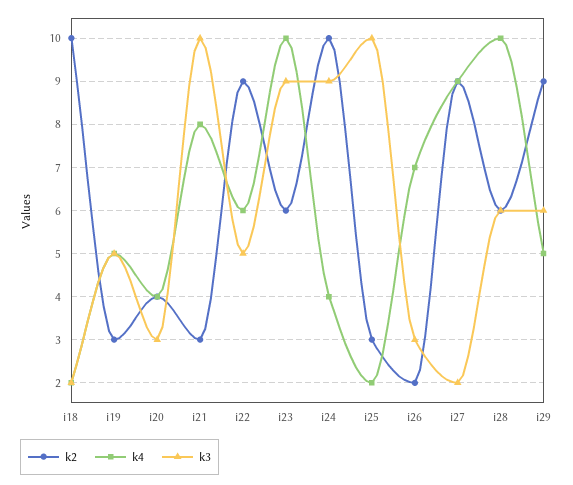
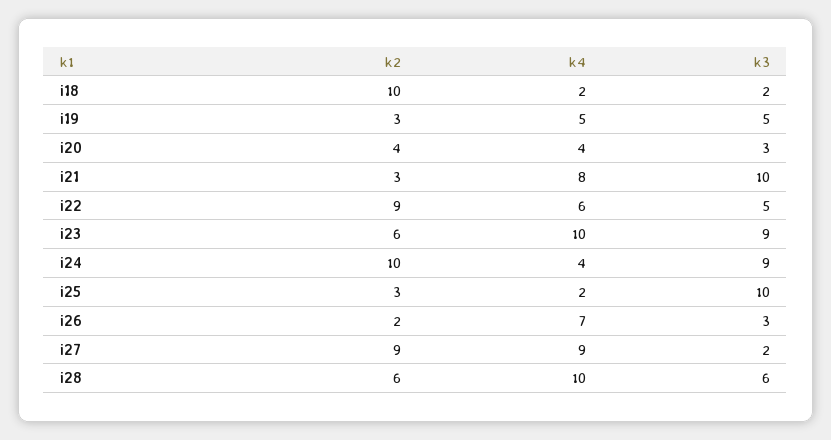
  {
    "k2": {
      "i18": 10,
      "i19": 3,
      "i20": 4,
      "i21": 3,
      "i22": 9,
      "i23": 6,
      "i24": 10,
      "i25": 3,
      "i26": 2,
      "i27": 9,
-     "i28": 6,
+     "i28": 6
-     "i29": 9
    },
    "k4": {
      "i18": 2,
      "i19": 5,
      "i20": 4,
      "i21": 8,
      "i22": 6,
      "i23": 10,
      "i24": 4,
      "i25": 2,
      "i26": 7,
      "i27": 9,
-     "i28": 10,
+     "i28": 10
-     "i29": 5
    },
    "k3": {
      "i18": 2,
      "i19": 5,
      "i20": 3,
      "i21": 10,
      "i22": 5,
      "i23": 9,
      "i24": 9,
      "i25": 10,
      "i26": 3,
      "i27": 2,
-     "i28": 6,
+     "i28": 6
-     "i29": 6
    }
  }

